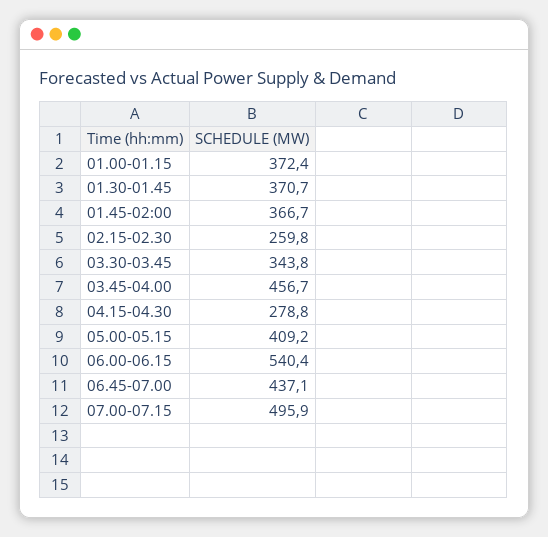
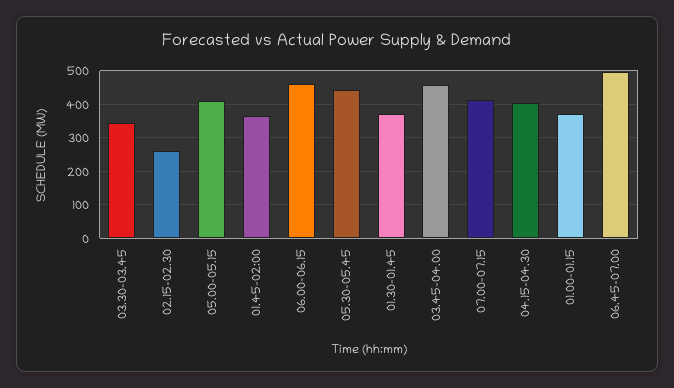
  {
    "01.00-01.15": 372.4,
    "01.30-01.45": 370.7,
    "01.45-02:00": 366.7,
    "02.15-02.30": 259.8,
    "03.30-03.45": 343.8,
    "03.45-04.00": 456.7,
-   "04.15-04.30": 278.8,
+   "04.15-04.30": 400,
    "05.00-05.15": 409.2,
-   "06.00-06.15": 540.4,
+   "06.00-06.15": 460,
-   "06.45-07.00": 437.1,
+   "06.45-07.00": 500,
-   "07.00-07.15": 495.9
+   "07.00-07.15": 420,
+   "05.30-05.45": 440
  }

